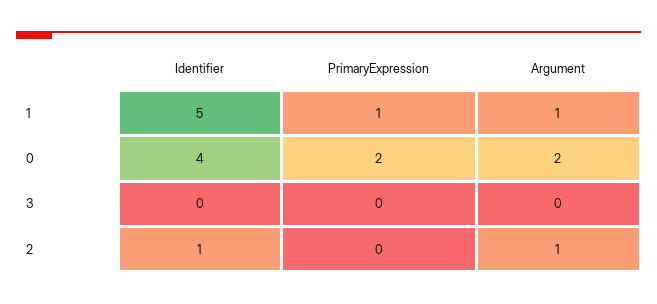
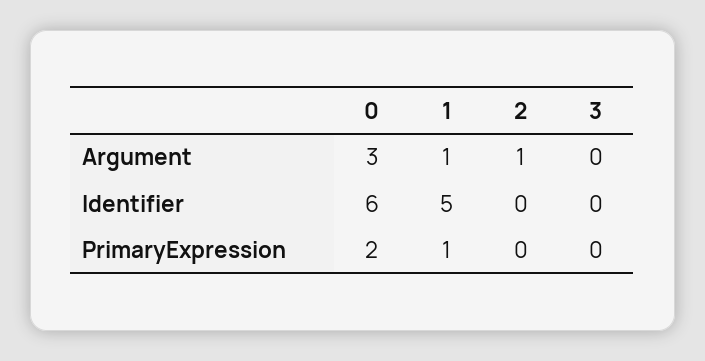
  {
    "Identifier": {
      "1": 5,
-     "0": 4,
+     "0": 6,
      "3": 0,
-     "2": 1
+     "2": 0
    },
    "PrimaryExpression": {
      "1": 1,
      "0": 2,
      "3": 0,
      "2": 0
    },
    "Argument": {
      "1": 1,
-     "0": 2,
+     "0": 3,
      "3": 0,
      "2": 1
    }
  }

